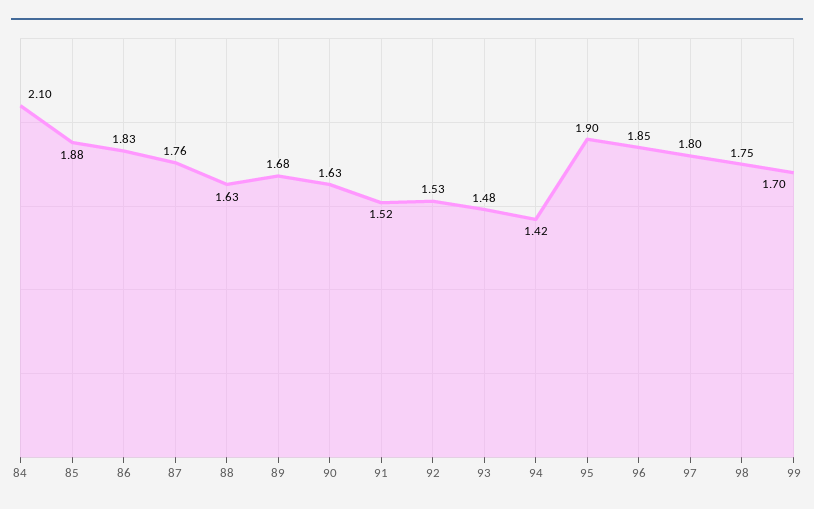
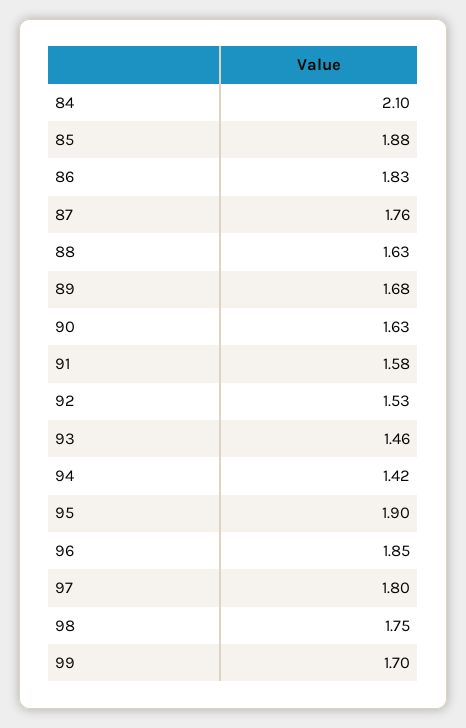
  {
    "84": 2.1,
    "85": 1.88,
    "86": 1.83,
    "87": 1.76,
    "88": 1.63,
    "89": 1.68,
    "90": 1.63,
-   "91": 1.52,
+   "91": 1.58,
    "92": 1.53,
-   "93": 1.48,
+   "93": 1.46,
    "94": 1.42,
    "95": 1.9,
    "96": 1.85,
    "97": 1.8,
    "98": 1.75,
    "99": 1.7
  }

